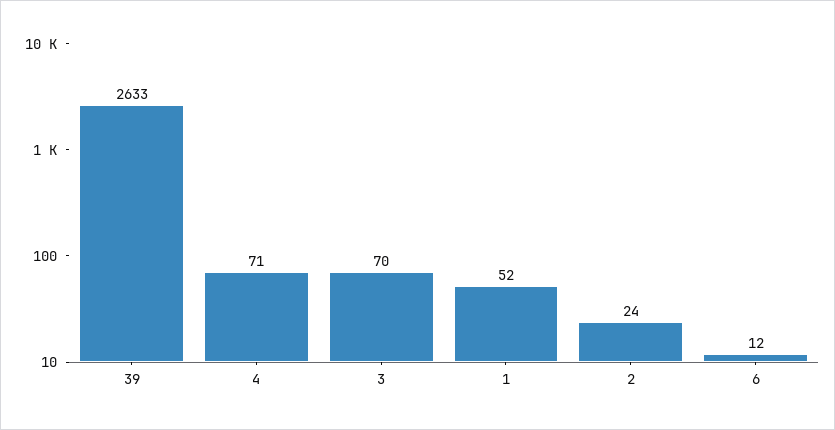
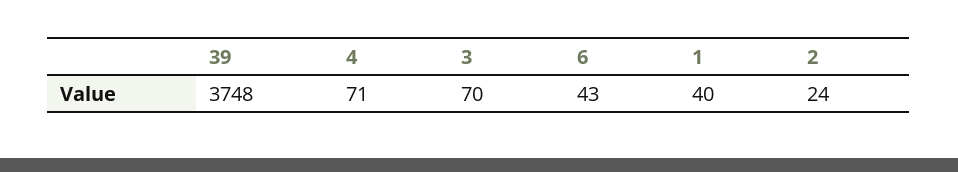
  {
-   "39": 2633,
+   "39": 3748,
    "4": 71,
    "3": 70,
-   "1": 52,
+   "1": 40,
    "2": 24,
-   "6": 12
+   "6": 43
  }

